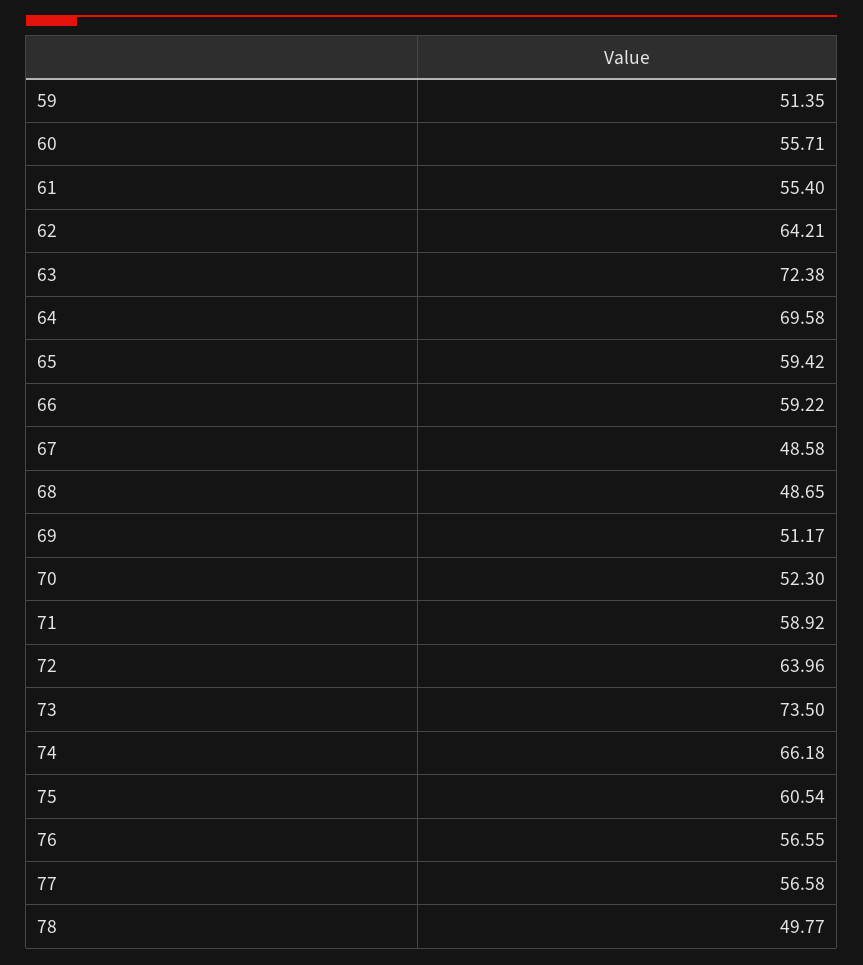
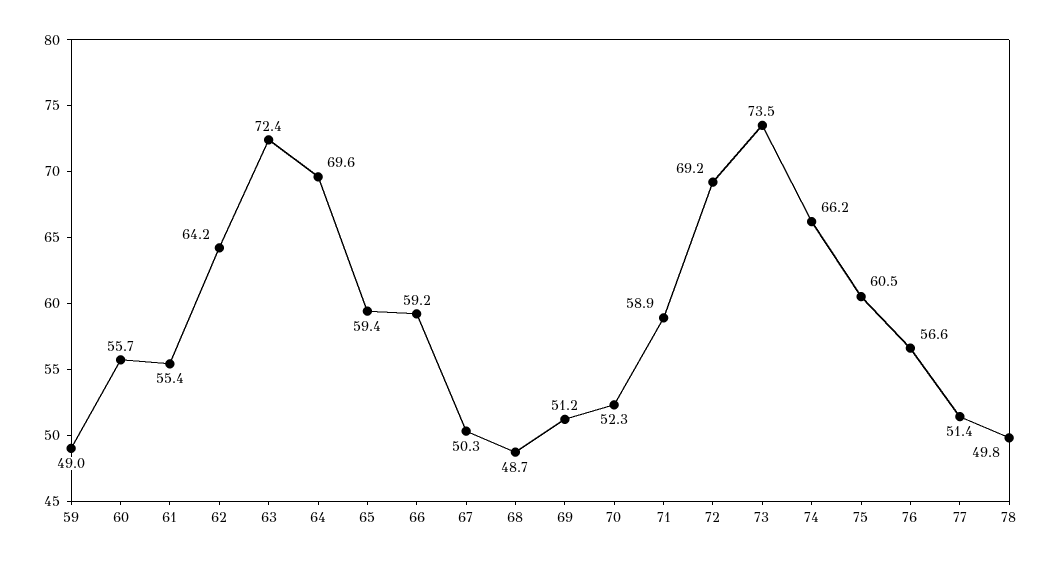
  {
-   "59": 51.35,
+   "59": 49,
    "60": 55.71,
    "61": 55.4,
    "62": 64.21,
    "63": 72.38,
    "64": 69.58,
    "65": 59.42,
    "66": 59.22,
-   "67": 48.58,
+   "67": 50.3,
    "68": 48.65,
    "69": 51.17,
    "70": 52.3,
    "71": 58.92,
-   "72": 63.96,
+   "72": 69.2,
    "73": 73.5,
    "74": 66.18,
    "75": 60.54,
    "76": 56.55,
-   "77": 56.58,
+   "77": 51.4,
    "78": 49.77
  }

